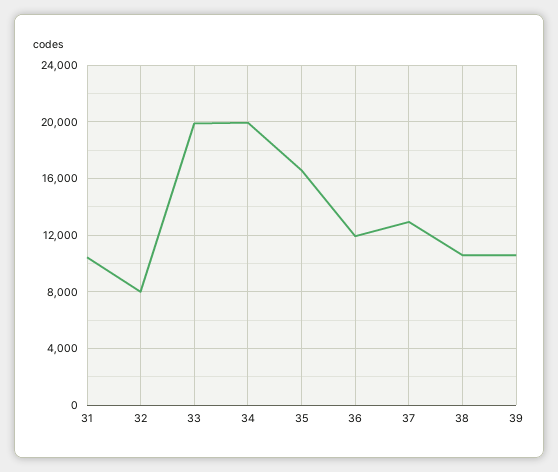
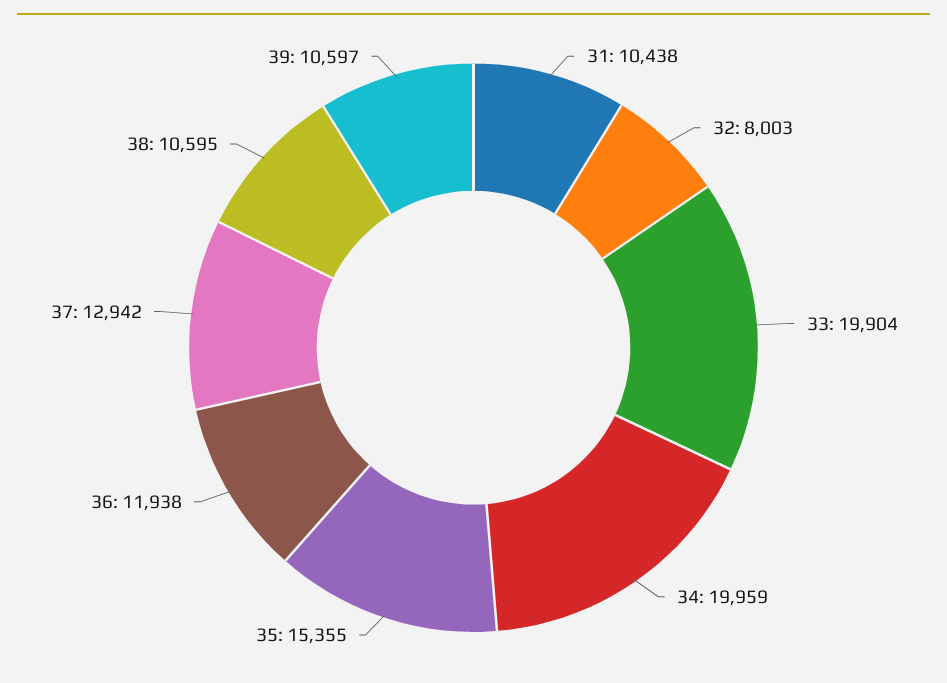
  {
    "31": 10438,
    "32": 8003,
    "33": 19904,
    "34": 19959,
-   "35": 16500,
+   "35": 15355,
    "36": 11938,
    "37": 12942,
    "38": 10595,
    "39": 10597
  }

